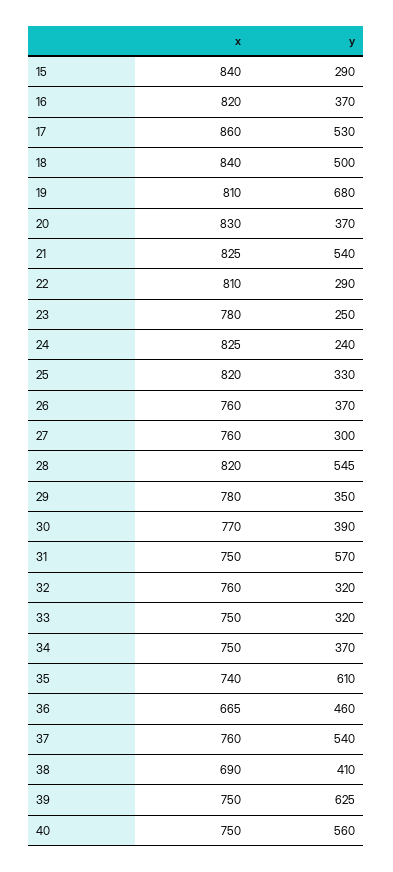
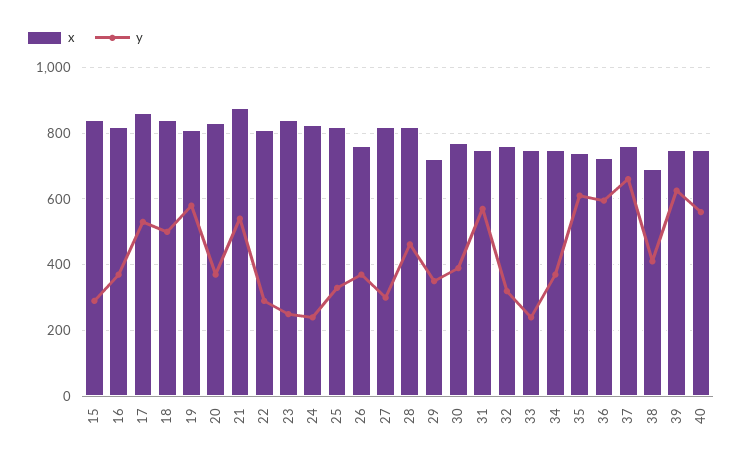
  {
    "x": {
      "15": 840,
      "16": 820,
      "17": 860,
      "18": 840,
      "19": 810,
      "20": 830,
-     "21": 825,
+     "21": 880,
      "22": 810,
-     "23": 780,
+     "23": 840,
      "24": 825,
      "25": 820,
      "26": 760,
-     "27": 760,
+     "27": 820,
      "28": 820,
-     "29": 780,
+     "29": 720,
      "30": 770,
      "31": 750,
      "32": 760,
      "33": 750,
      "34": 750,
      "35": 740,
-     "36": 665,
+     "36": 720,
      "37": 760,
      "38": 690,
      "39": 750,
      "40": 750
    },
    "y": {
      "15": 290,
      "16": 370,
      "17": 530,
      "18": 500,
-     "19": 680,
+     "19": 580,
      "20": 370,
      "21": 540,
      "22": 290,
      "23": 250,
      "24": 240,
      "25": 330,
      "26": 370,
      "27": 300,
-     "28": 545,
+     "28": 460,
      "29": 350,
      "30": 390,
      "31": 570,
      "32": 320,
-     "33": 320,
+     "33": 240,
      "34": 370,
      "35": 610,
-     "36": 460,
+     "36": 600,
-     "37": 540,
+     "37": 660,
      "38": 410,
      "39": 625,
      "40": 560
    }
  }

